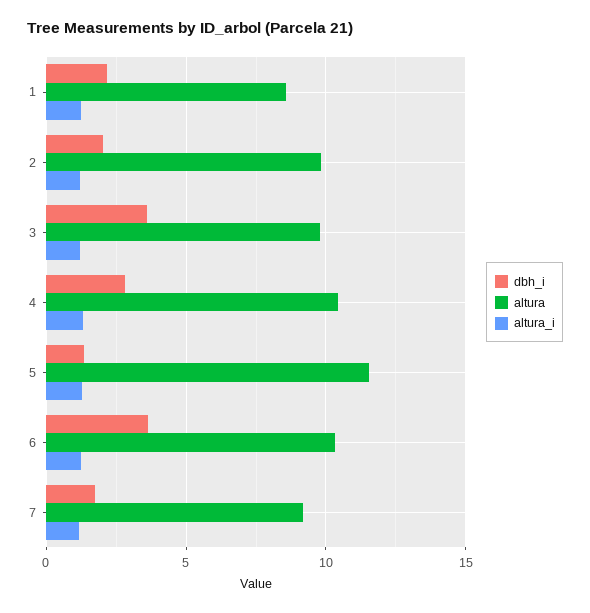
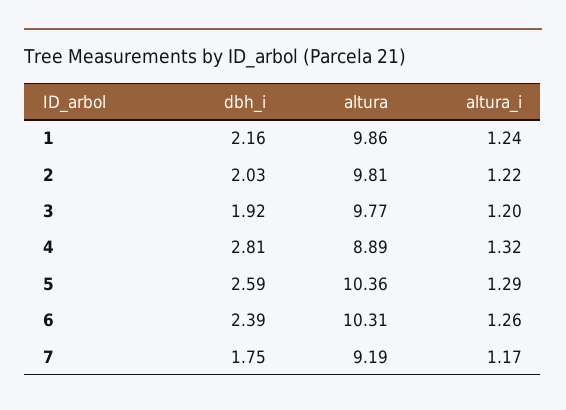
  {
    "dbh_i": {
      "1": 2.16,
      "2": 2.03,
-     "3": 3.5,
+     "3": 1.92,
      "4": 2.81,
-     "5": 1.5,
+     "5": 2.59,
-     "6": 3.5,
+     "6": 2.39,
      "7": 1.75
    },
    "altura": {
-     "1": 8.5,
+     "1": 9.86,
      "2": 9.81,
      "3": 9.77,
-     "4": 10.5,
+     "4": 8.89,
-     "5": 11.5,
+     "5": 10.36,
      "6": 10.31,
      "7": 9.19
    },
    "altura_i": {
      "1": 1.24,
      "2": 1.22,
      "3": 1.2,
      "4": 1.32,
      "5": 1.29,
      "6": 1.26,
      "7": 1.17
    }
  }

